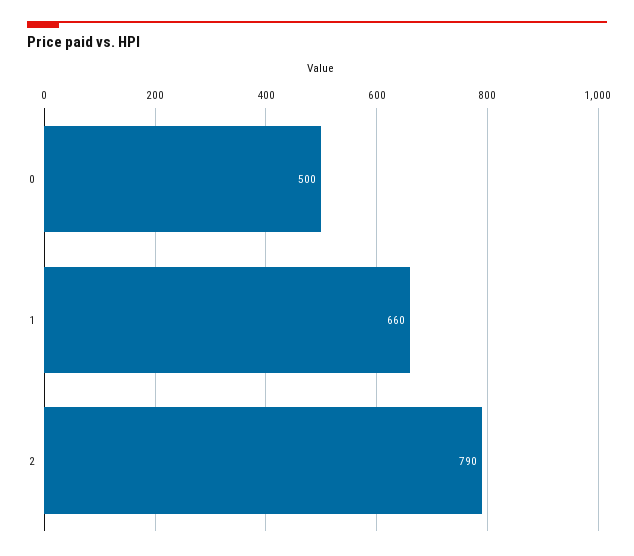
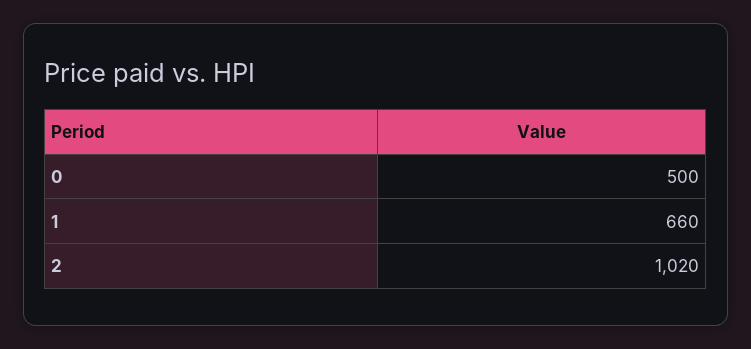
  {
    "0": 500,
    "1": 660,
-   "2": 790
+   "2": 1020
  }

